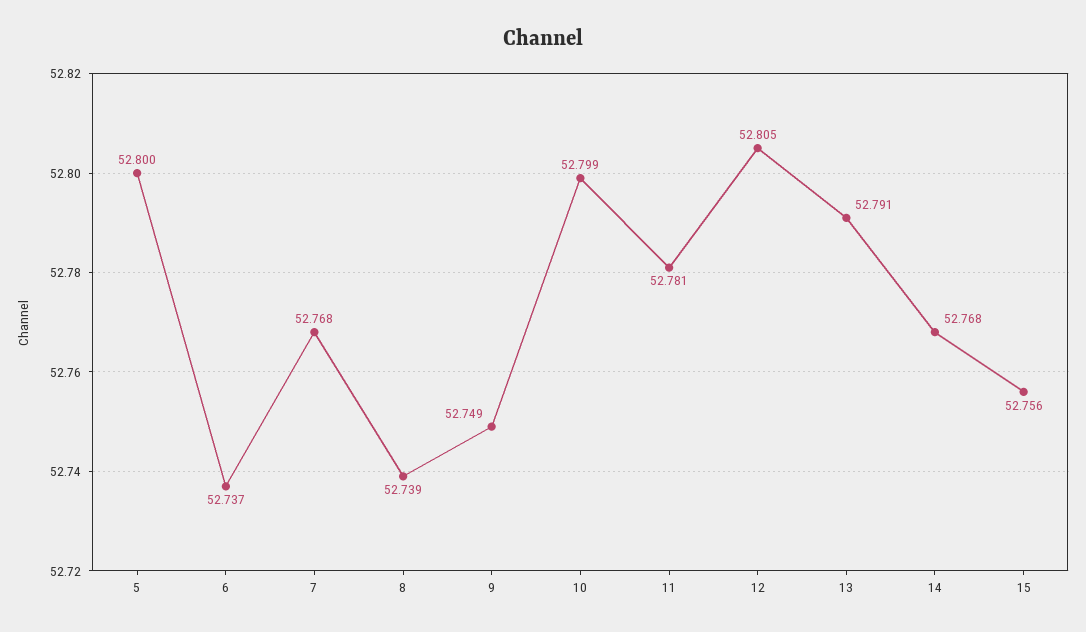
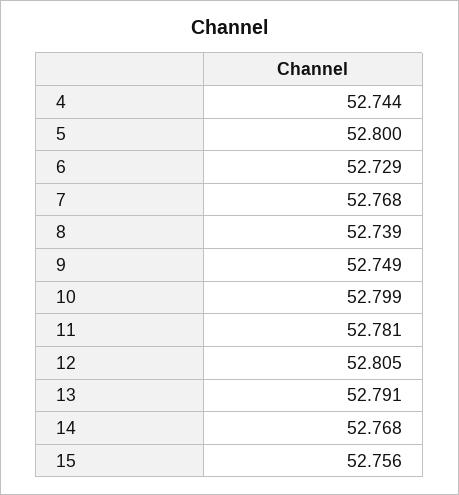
  {
    "5": 52.8,
-   "6": 52.737,
+   "6": 52.729,
    "7": 52.768,
    "8": 52.739,
    "9": 52.749,
    "10": 52.799,
    "11": 52.781,
    "12": 52.805,
    "13": 52.791,
    "14": 52.768,
-   "15": 52.756
+   "15": 52.756,
+   "4": 52.744
  }

